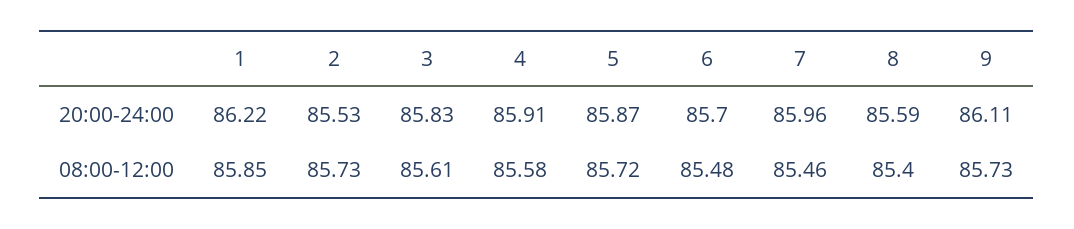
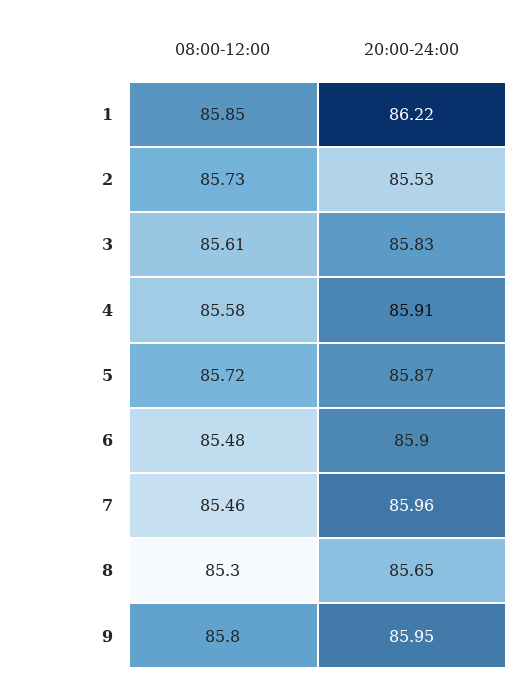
  {
    "1": {
      "20:00-24:00": 86.22,
      "08:00-12:00": 85.85
    },
    "2": {
      "20:00-24:00": 85.53,
      "08:00-12:00": 85.73
    },
    "3": {
      "20:00-24:00": 85.83,
      "08:00-12:00": 85.61
    },
    "4": {
      "20:00-24:00": 85.91,
      "08:00-12:00": 85.58
    },
    "5": {
      "20:00-24:00": 85.87,
      "08:00-12:00": 85.72
    },
    "6": {
-     "20:00-24:00": 85.7,
+     "20:00-24:00": 85.9,
      "08:00-12:00": 85.48
    },
    "7": {
      "20:00-24:00": 85.96,
      "08:00-12:00": 85.46
    },
    "8": {
-     "20:00-24:00": 85.59,
+     "20:00-24:00": 85.65,
-     "08:00-12:00": 85.4
+     "08:00-12:00": 85.3
    },
    "9": {
-     "20:00-24:00": 86.11,
+     "20:00-24:00": 85.95,
-     "08:00-12:00": 85.73
+     "08:00-12:00": 85.8
    }
  }

